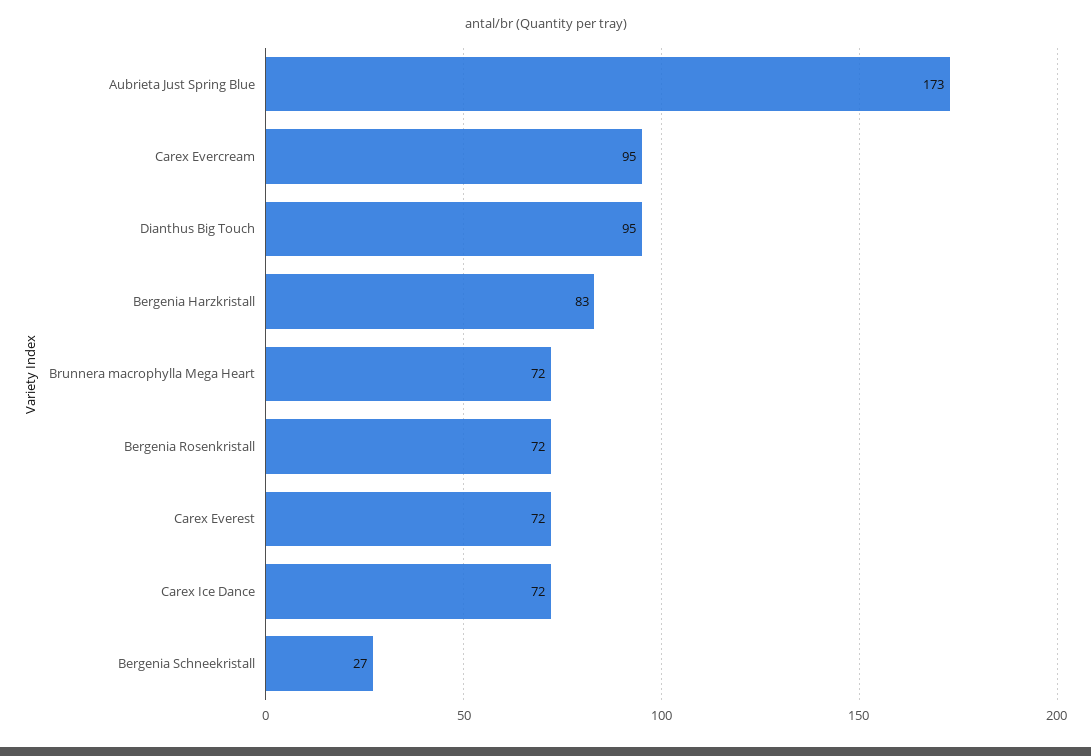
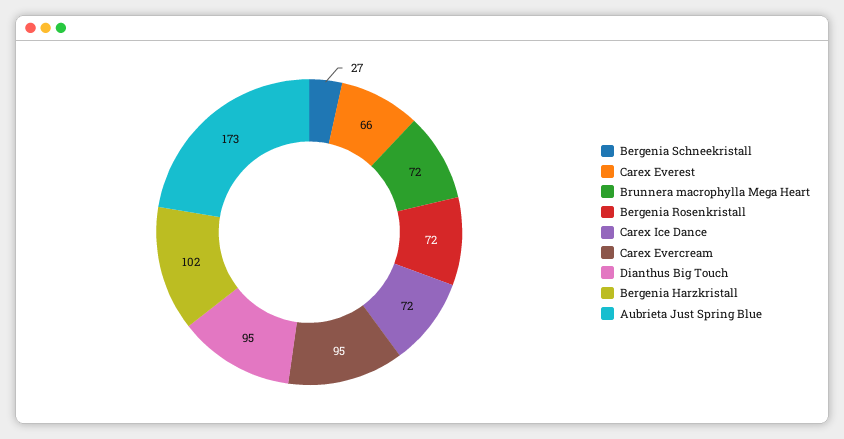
  {
    "Aubrieta Just Spring Blue": 173,
    "Carex Evercream": 95,
    "Dianthus Big Touch": 95,
-   "Bergenia Harzkristall": 83,
+   "Bergenia Harzkristall": 102,
    "Brunnera macrophylla Mega Heart": 72,
    "Bergenia Rosenkristall": 72,
-   "Carex Everest": 72,
+   "Carex Everest": 66,
    "Carex Ice Dance": 72,
    "Bergenia Schneekristall": 27
  }

